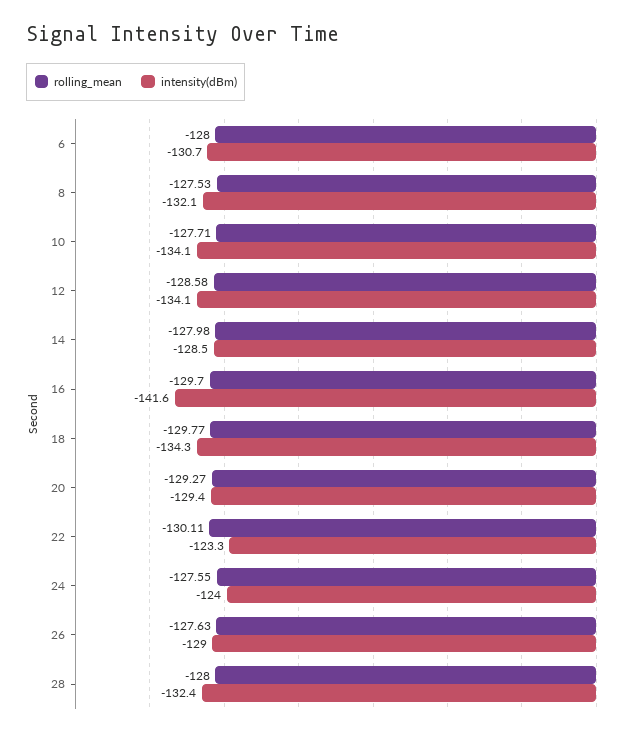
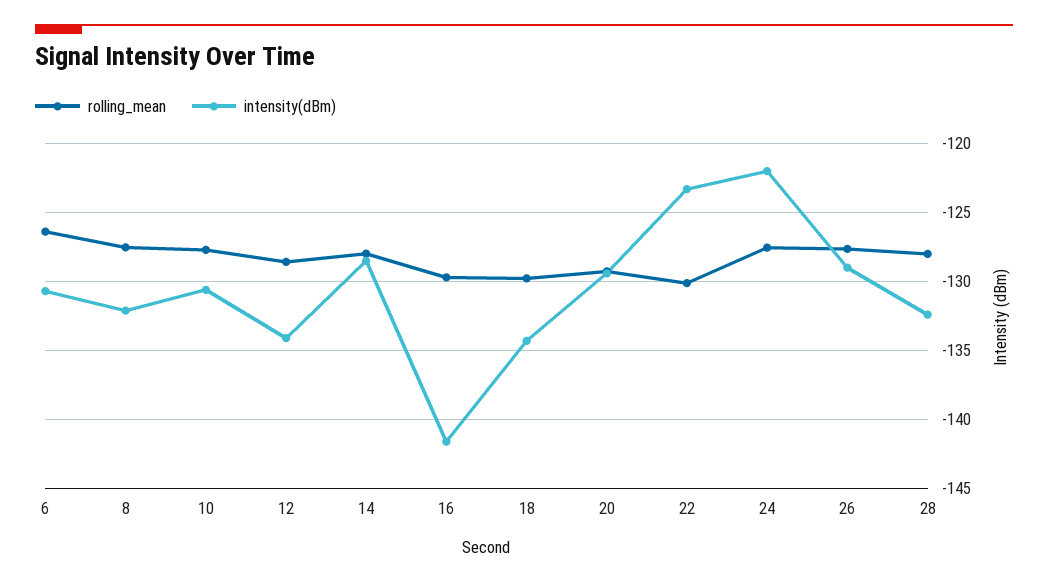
  {
    "rolling_mean": {
-     "6": -128,
+     "6": -126.5,
      "8": -127.53,
      "10": -127.71,
      "12": -128.58,
      "14": -127.98,
      "16": -129.7,
      "18": -129.77,
      "20": -129.27,
      "22": -130.11,
      "24": -127.55,
      "26": -127.63,
      "28": -128
    },
    "intensity(dBm)": {
      "6": -130.7,
      "8": -132.1,
-     "10": -134.1,
+     "10": -130.5,
      "12": -134.1,
      "14": -128.5,
      "16": -141.6,
      "18": -134.3,
      "20": -129.4,
      "22": -123.3,
-     "24": -124,
+     "24": -122,
      "26": -129,
      "28": -132.4
    }
  }

